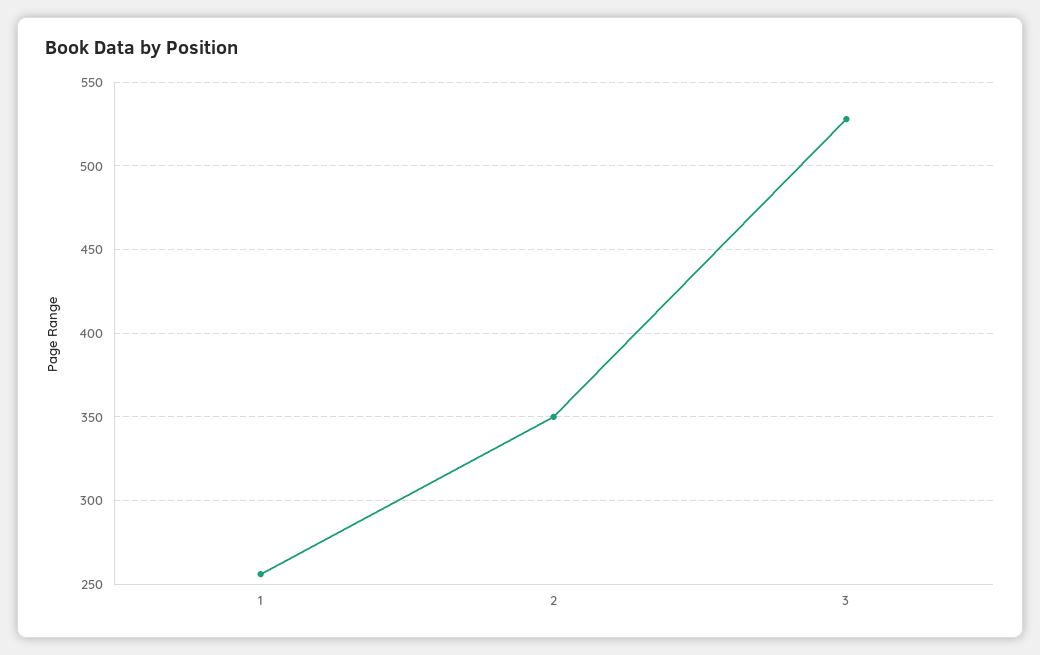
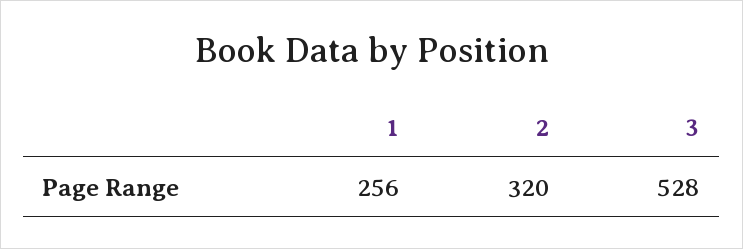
  {
    "1": 256,
-   "2": 350,
+   "2": 320,
    "3": 528
  }

